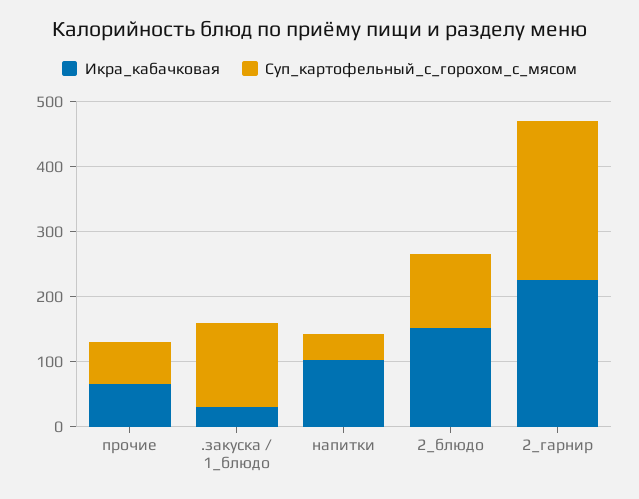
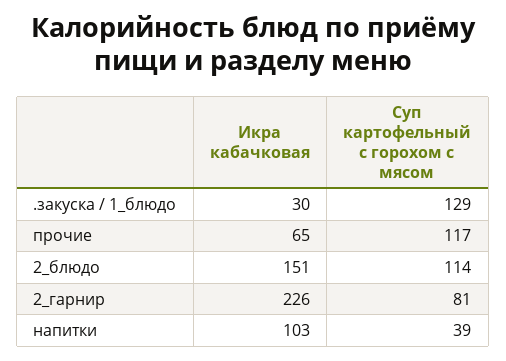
  {
    "Икра_кабачковая": {
      "прочие": 65,
      ".закуска / 1_блюдо": 30,
      "напитки": 103,
      "2_блюдо": 151,
      "2_гарнир": 226
    },
    "Суп_картофельный_с_горохом_с_мясом": {
-     "прочие": 60,
+     "прочие": 117,
      ".закуска / 1_блюдо": 129,
      "напитки": 39,
      "2_блюдо": 114,
-     "2_гарнир": 240
+     "2_гарнир": 81
    }
  }

